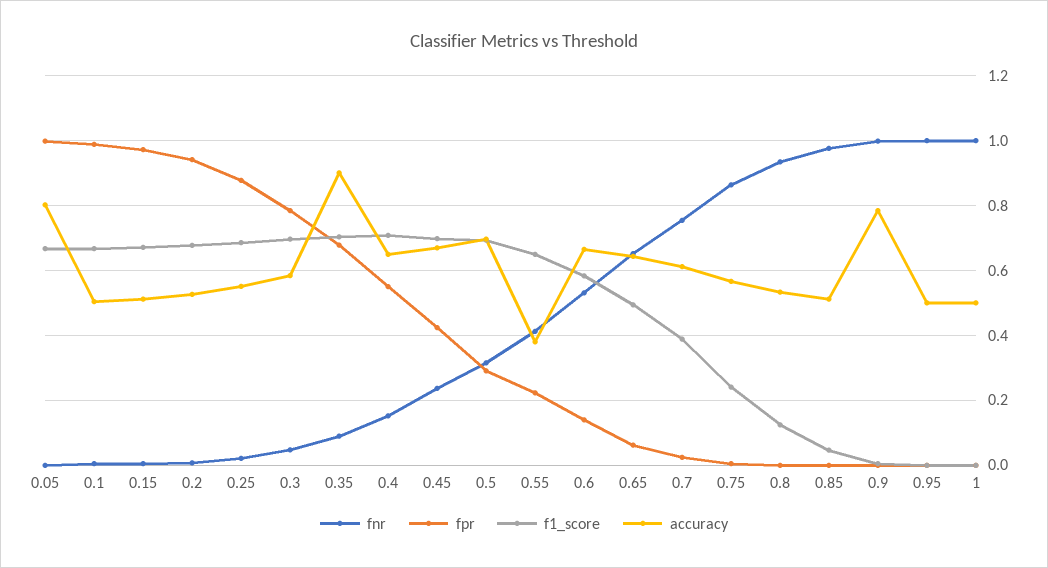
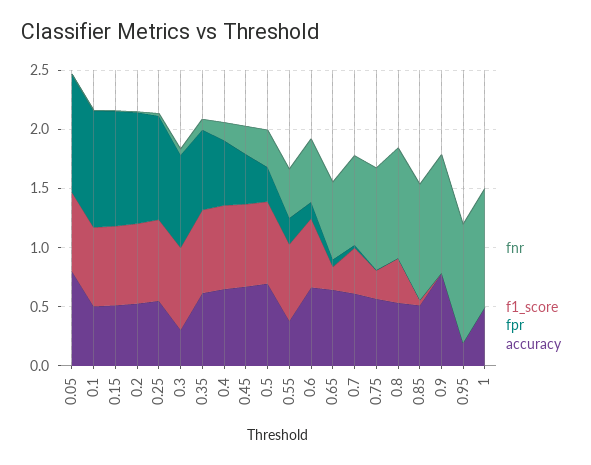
  {
    "fnr": {
      "0.05": 0,
      "0.1": 0,
      "0.15": 0,
      "0.2": 0,
      "0.25": 0.02,
      "0.3": 0.04,
      "0.35": 0.1,
      "0.4": 0.16,
      "0.45": 0.24,
      "0.5": 0.32,
      "0.55": 0.42,
      "0.6": 0.54,
      "0.65": 0.66,
      "0.7": 0.76,
      "0.75": 0.86,
      "0.8": 0.94,
      "0.85": 0.98,
      "0.9": 1,
      "0.95": 1,
      "1": 1
    },
    "fpr": {
      "0.05": 1,
      "0.1": 0.98,
      "0.15": 0.98,
      "0.2": 0.94,
      "0.25": 0.88,
      "0.3": 0.78,
      "0.35": 0.68,
      "0.4": 0.56,
      "0.45": 0.42,
      "0.5": 0.3,
      "0.55": 0.22,
      "0.6": 0.14,
      "0.65": 0.06,
      "0.7": 0.02,
      "0.75": 0,
      "0.8": 0,
      "0.85": 0,
      "0.9": 0,
      "0.95": 0,
      "1": 0
    },
    "f1_score": {
      "0.05": 0.66,
      "0.1": 0.66,
      "0.15": 0.68,
      "0.2": 0.68,
      "0.25": 0.68,
      "0.3": 0.7,
      "0.35": 0.7,
      "0.4": 0.7,
      "0.45": 0.7,
      "0.5": 0.7,
      "0.55": 0.64,
      "0.6": 0.58,
-     "0.65": 0.5,
+     "0.65": 0.2,
      "0.7": 0.38,
      "0.75": 0.24,
-     "0.8": 0.12,
+     "0.8": 0.4,
      "0.85": 0.04,
      "0.9": 0,
      "0.95": 0,
      "1": 0
    },
    "accuracy": {
      "0.05": 0.8,
      "0.1": 0.5,
      "0.15": 0.52,
      "0.2": 0.52,
      "0.25": 0.56,
-     "0.3": 0.58,
+     "0.3": 0.3,
-     "0.35": 0.9,
+     "0.35": 0.6,
      "0.4": 0.64,
      "0.45": 0.66,
      "0.5": 0.7,
      "0.55": 0.38,
      "0.6": 0.66,
      "0.65": 0.64,
      "0.7": 0.62,
      "0.75": 0.56,
      "0.8": 0.54,
      "0.85": 0.52,
      "0.9": 0.78,
-     "0.95": 0.5,
+     "0.95": 0.2,
      "1": 0.5
    }
  }

